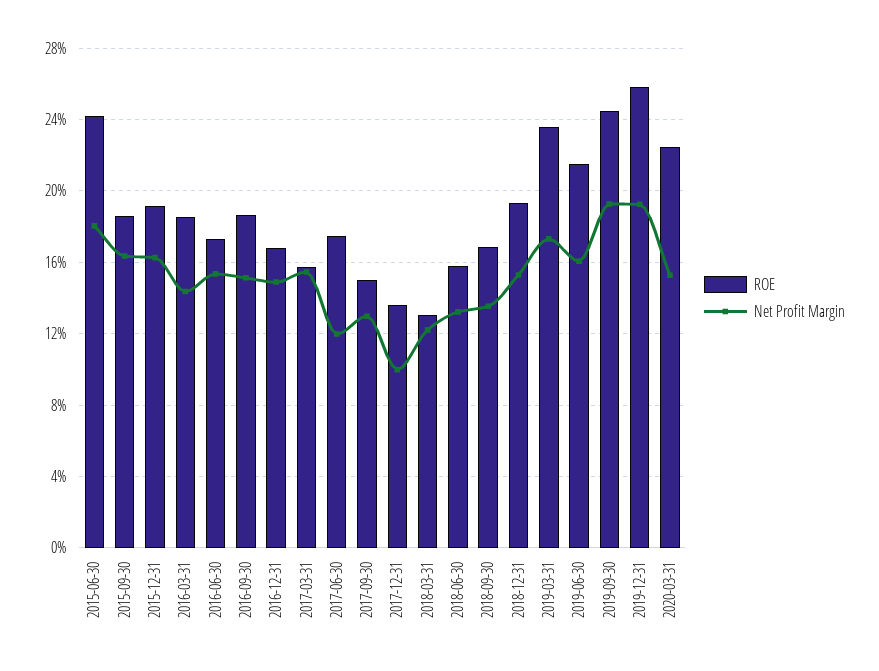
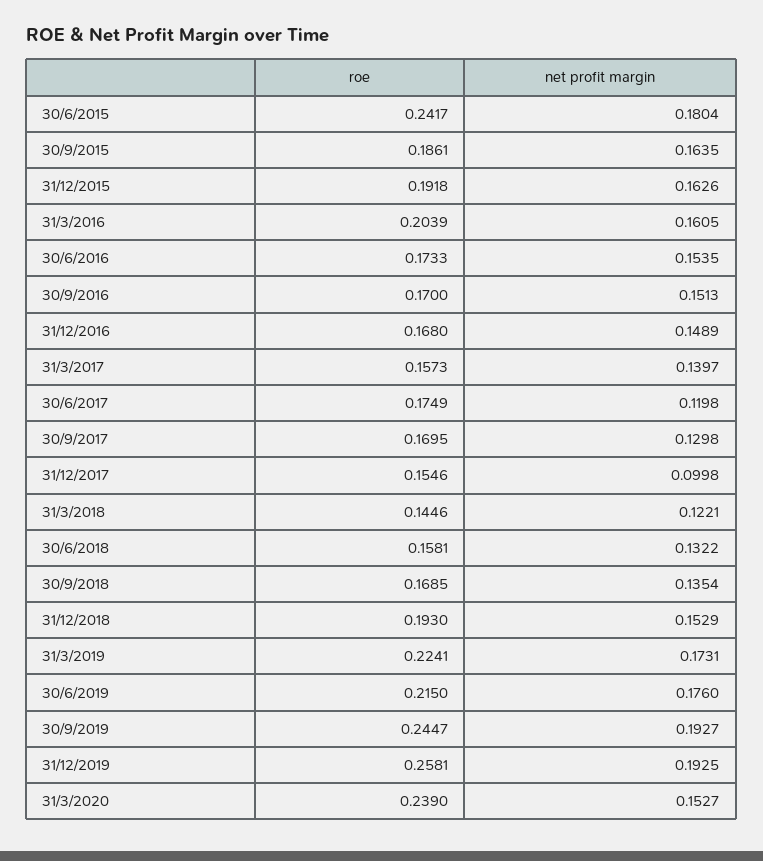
  {
    "ROE": {
      "2015-06-30": 0.2417,
      "2015-09-30": 0.1861,
      "2015-12-31": 0.1918,
-     "2016-03-31": 0.185,
+     "2016-03-31": 0.2039,
      "2016-06-30": 0.1733,
-     "2016-09-30": 0.185,
+     "2016-09-30": 0.17,
      "2016-12-31": 0.168,
      "2017-03-31": 0.1573,
      "2017-06-30": 0.1749,
-     "2017-09-30": 0.15,
+     "2017-09-30": 0.1695,
-     "2017-12-31": 0.135,
+     "2017-12-31": 0.1546,
-     "2018-03-31": 0.13,
+     "2018-03-31": 0.1446,
      "2018-06-30": 0.1581,
      "2018-09-30": 0.1685,
      "2018-12-31": 0.193,
-     "2019-03-31": 0.235,
+     "2019-03-31": 0.2241,
      "2019-06-30": 0.215,
      "2019-09-30": 0.2447,
      "2019-12-31": 0.2581,
-     "2020-03-31": 0.225
+     "2020-03-31": 0.239
    },
    "Net Profit Margin": {
      "2015-06-30": 0.1804,
      "2015-09-30": 0.1635,
      "2015-12-31": 0.1626,
-     "2016-03-31": 0.145,
+     "2016-03-31": 0.1605,
      "2016-06-30": 0.1535,
      "2016-09-30": 0.1513,
      "2016-12-31": 0.1489,
-     "2017-03-31": 0.155,
+     "2017-03-31": 0.1397,
      "2017-06-30": 0.1198,
      "2017-09-30": 0.1298,
      "2017-12-31": 0.0998,
      "2018-03-31": 0.1221,
      "2018-06-30": 0.1322,
      "2018-09-30": 0.1354,
      "2018-12-31": 0.1529,
      "2019-03-31": 0.1731,
-     "2019-06-30": 0.16,
+     "2019-06-30": 0.176,
      "2019-09-30": 0.1927,
      "2019-12-31": 0.1925,
      "2020-03-31": 0.1527
    }
  }

